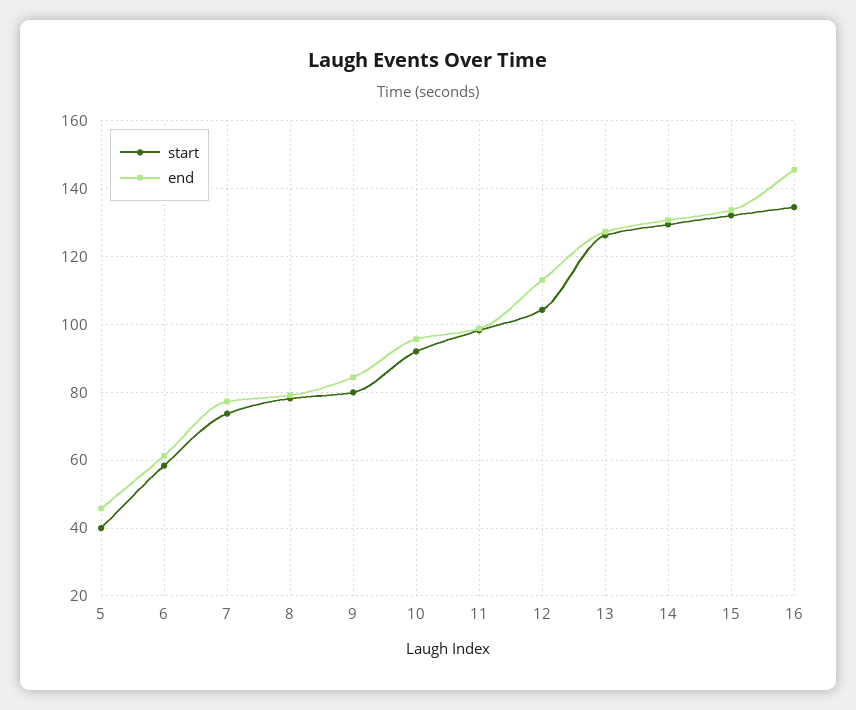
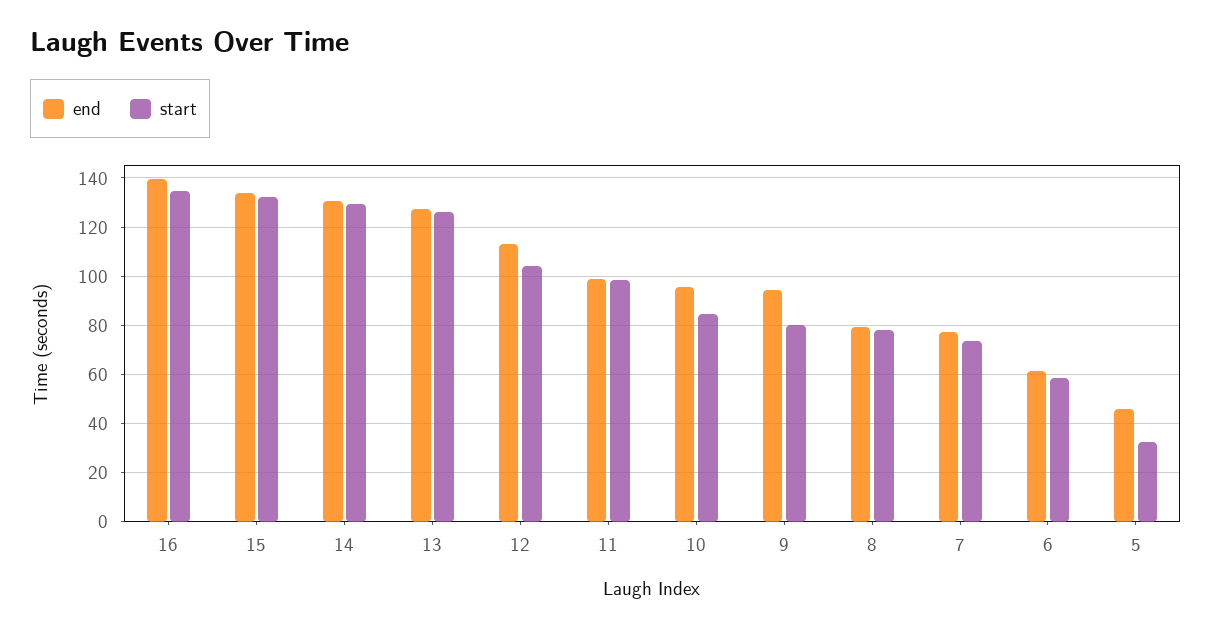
  {
    "start": {
-     "5": 40,
+     "5": 32.5,
      "6": 58,
      "7": 74,
      "8": 78,
      "9": 80,
-     "10": 92,
+     "10": 85,
      "11": 98,
      "12": 104,
      "13": 126,
      "14": 130,
      "15": 132,
      "16": 134
    },
    "end": {
      "5": 46,
      "6": 62,
      "7": 78,
      "8": 80,
-     "9": 84,
+     "9": 95,
      "10": 96,
      "11": 98,
      "12": 114,
      "13": 128,
      "14": 130,
      "15": 134,
-     "16": 146
+     "16": 140
    }
  }

